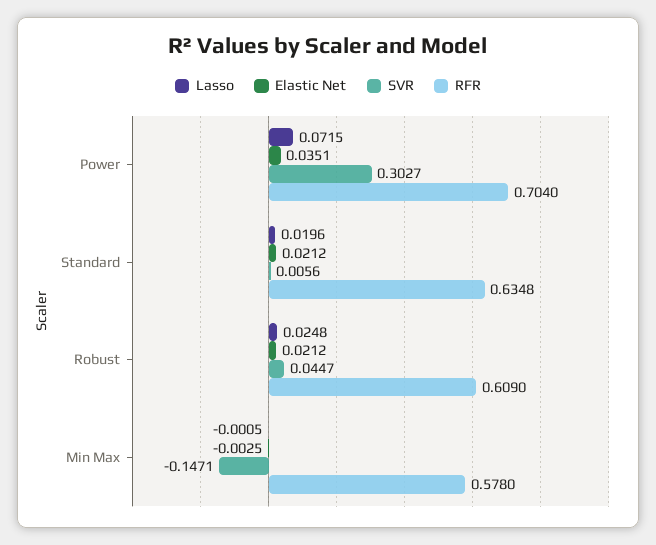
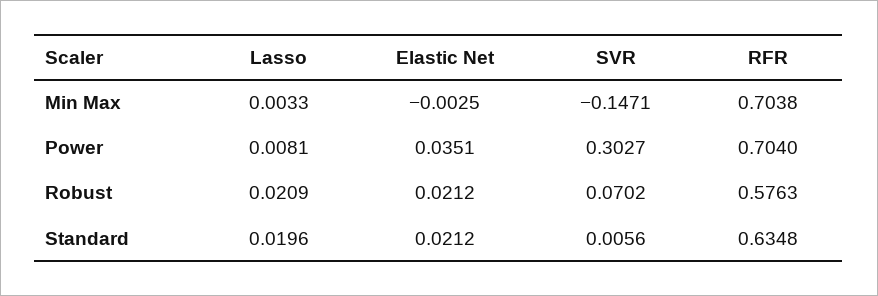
  {
    "Lasso": {
-     "Power": 0.0715,
+     "Power": 0.0081,
      "Standard": 0.0196,
-     "Robust": 0.0248,
+     "Robust": 0.0209,
-     "Min Max": -0.0005
+     "Min Max": 0.0033
    },
    "Elastic Net": {
      "Power": 0.0351,
      "Standard": 0.0212,
      "Robust": 0.0212,
      "Min Max": -0.0025
    },
    "SVR": {
      "Power": 0.3027,
      "Standard": 0.0056,
-     "Robust": 0.0447,
+     "Robust": 0.0702,
      "Min Max": -0.1471
    },
    "RFR": {
      "Power": 0.704,
      "Standard": 0.6348,
-     "Robust": 0.609,
+     "Robust": 0.5763,
-     "Min Max": 0.578
+     "Min Max": 0.7038
    }
  }

